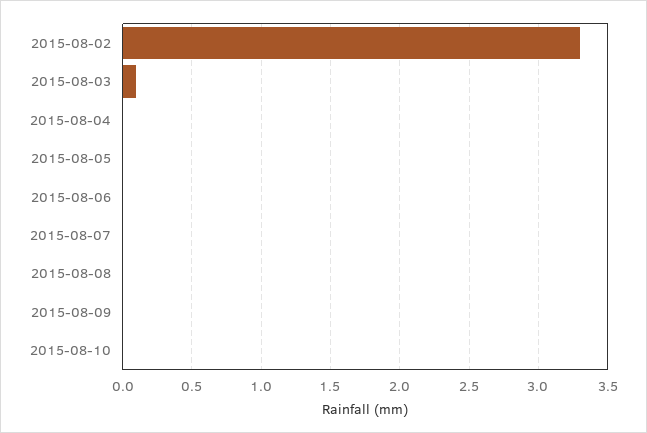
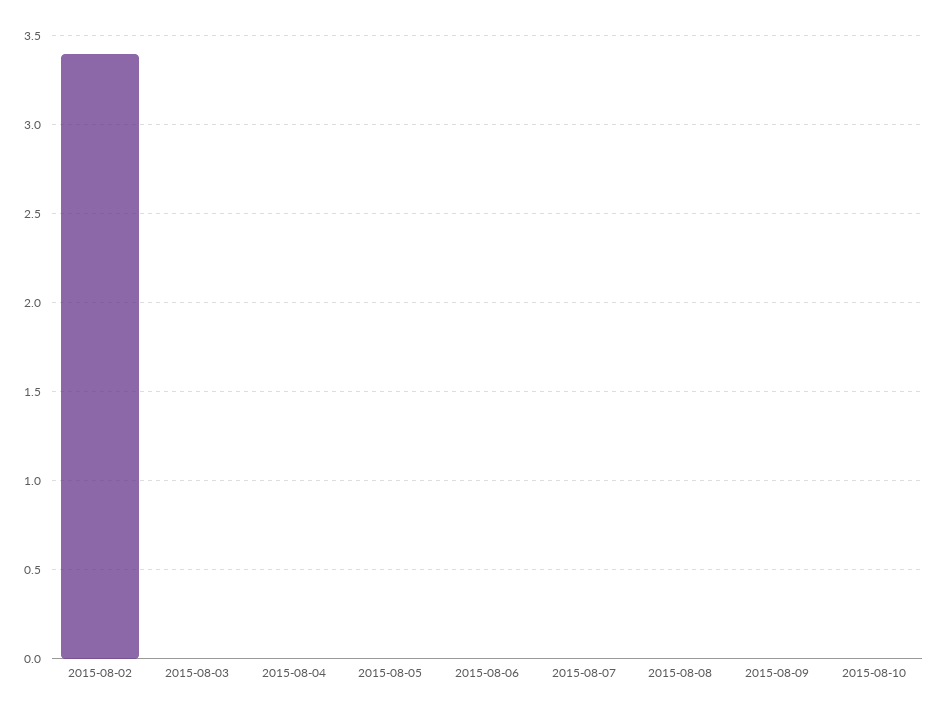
  {
-   "2015-08-02": 3.3,
+   "2015-08-02": 3.4,
-   "2015-08-03": 0.1,
+   "2015-08-03": 0,
    "2015-08-04": 0,
    "2015-08-05": 0,
    "2015-08-06": 0,
    "2015-08-07": 0,
    "2015-08-08": 0,
    "2015-08-09": 0,
    "2015-08-10": 0
  }

